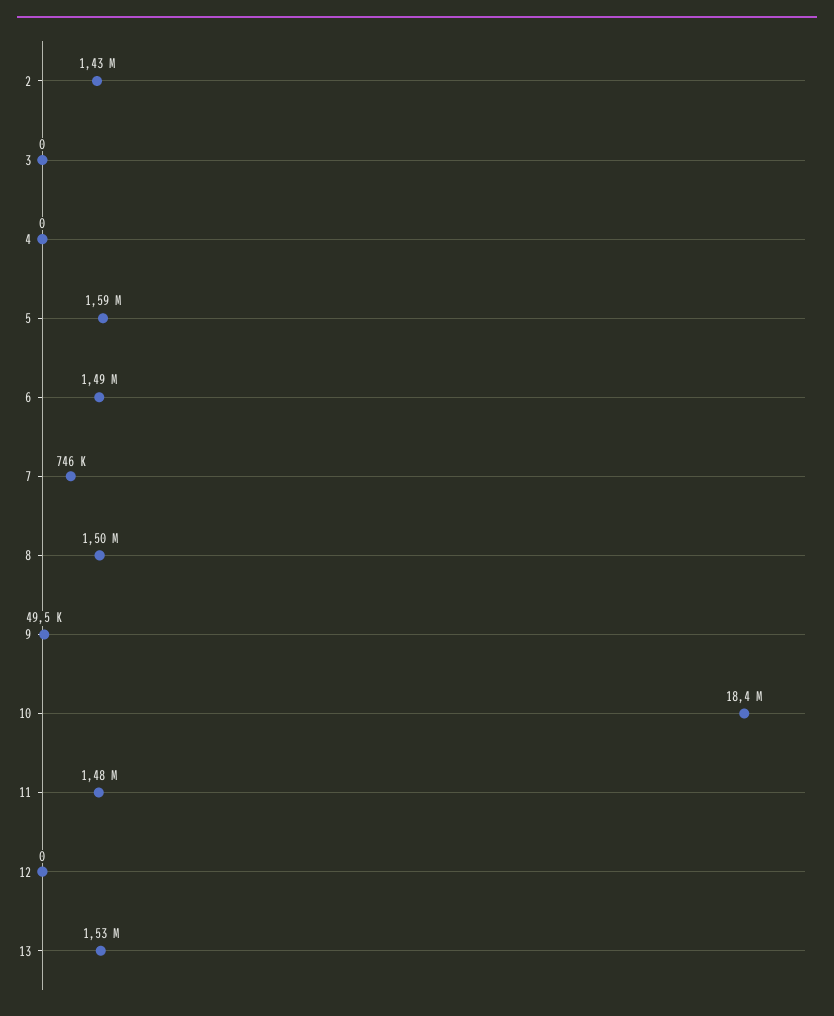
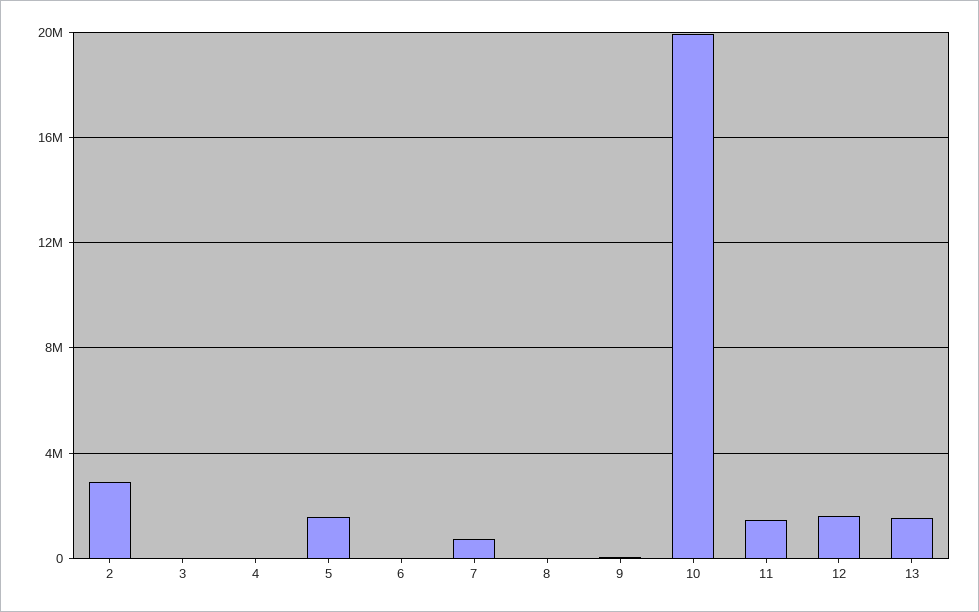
  {
-   "2": 1430000,
+   "2": 3000000,
    "3": 0,
    "4": 0,
    "5": 1590000,
-   "6": 1490000,
+   "6": 0,
    "7": 746000,
-   "8": 1500000,
+   "8": 0,
    "9": 49500,
-   "10": 18400000,
+   "10": 20000000,
    "11": 1480000,
-   "12": 0,
+   "12": 1500000,
    "13": 1530000
  }

